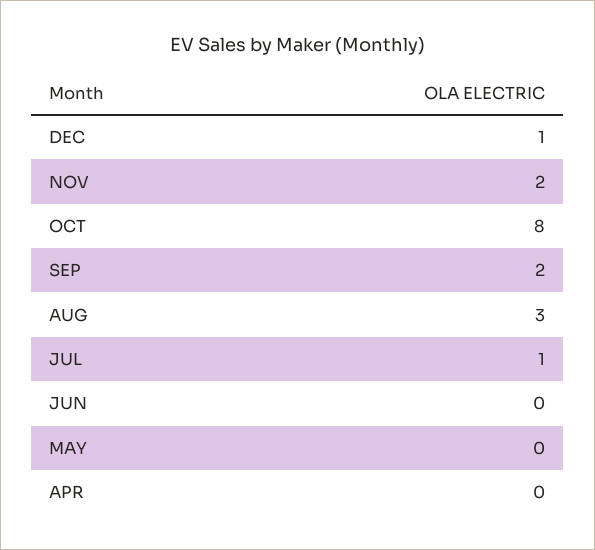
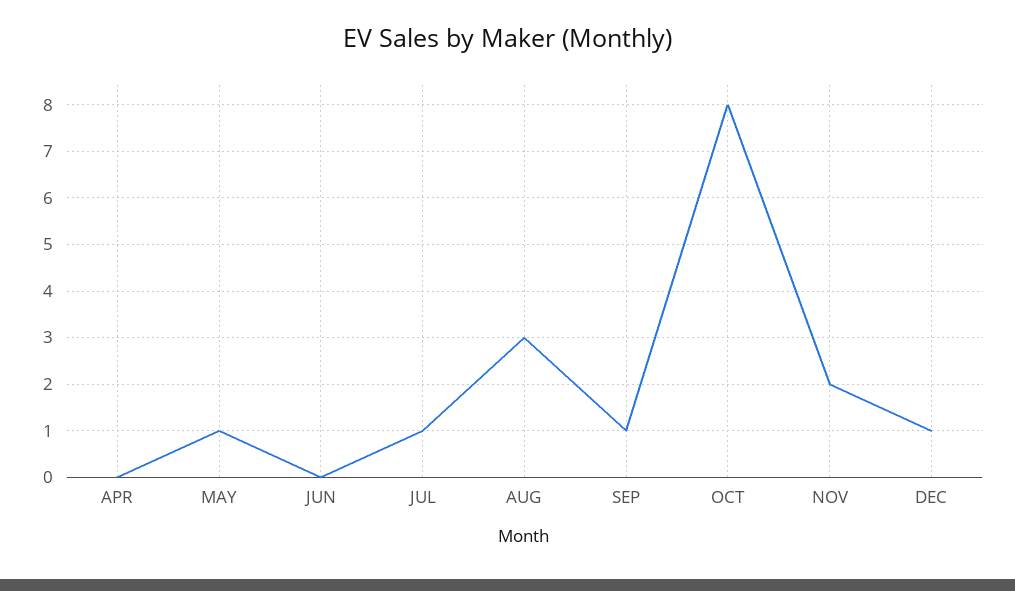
  {
    "DEC": 1,
    "NOV": 2,
    "OCT": 8,
-   "SEP": 2,
+   "SEP": 1,
    "AUG": 3,
    "JUL": 1,
    "JUN": 0,
-   "MAY": 0,
+   "MAY": 1,
    "APR": 0
  }

